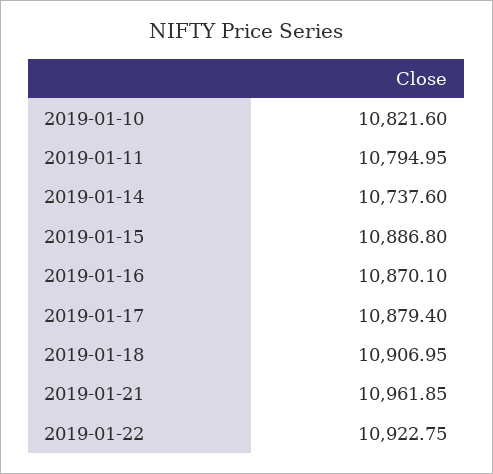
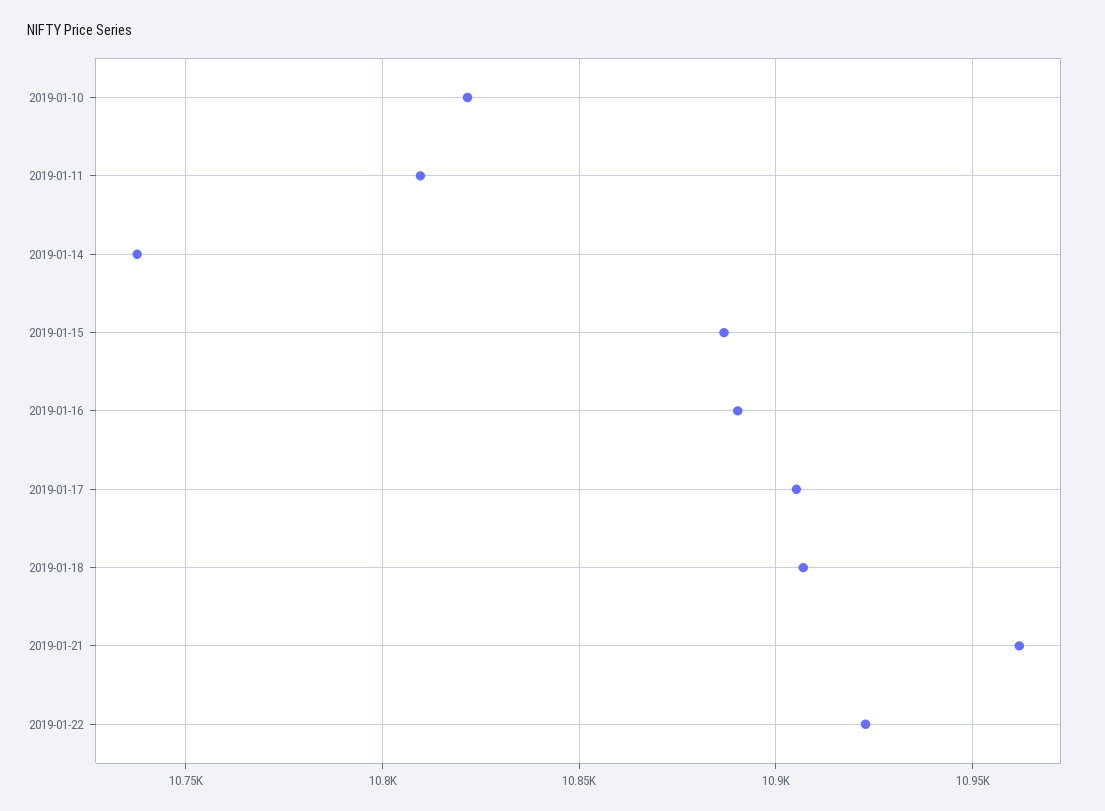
  {
    "2019-01-10": 10821.6,
-   "2019-01-11": 10794.95,
+   "2019-01-11": 10810,
    "2019-01-14": 10737.6,
    "2019-01-15": 10886.8,
-   "2019-01-16": 10870.1,
+   "2019-01-16": 10890,
-   "2019-01-17": 10879.4,
+   "2019-01-17": 10905,
    "2019-01-18": 10906.95,
    "2019-01-21": 10961.85,
    "2019-01-22": 10922.75
  }

